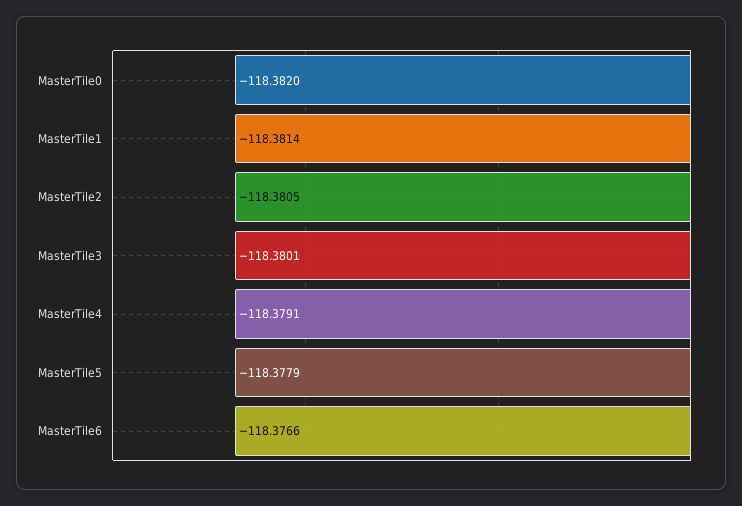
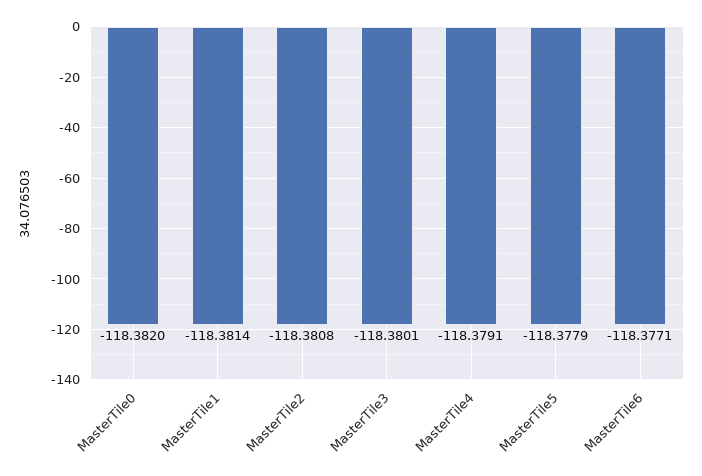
  {
    "MasterTile0": -118.382,
    "MasterTile1": -118.3814,
-   "MasterTile2": -118.3805,
+   "MasterTile2": -118.3808,
    "MasterTile3": -118.3801,
    "MasterTile4": -118.3791,
    "MasterTile5": -118.3779,
-   "MasterTile6": -118.3766
+   "MasterTile6": -118.3771
  }

